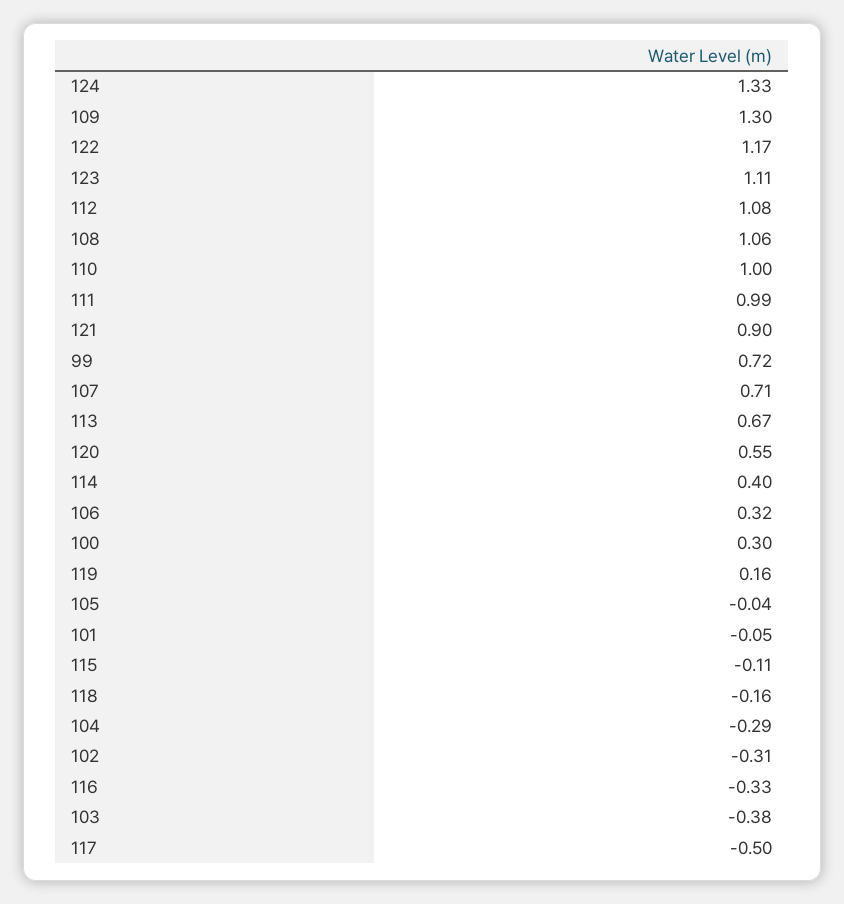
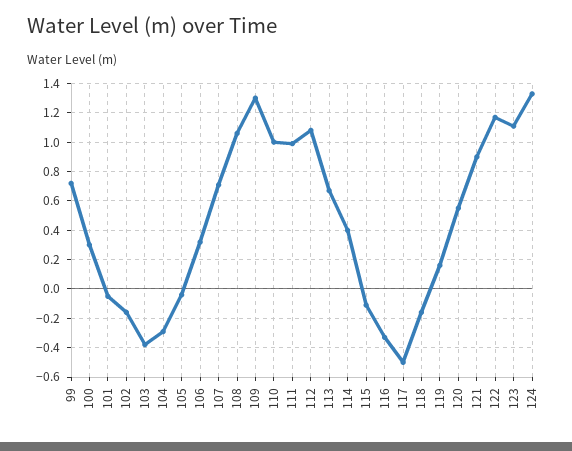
  {
    "124": 1.33,
    "109": 1.3,
    "122": 1.17,
    "123": 1.11,
    "112": 1.08,
    "108": 1.06,
    "110": 1,
    "111": 0.99,
    "121": 0.9,
    "99": 0.72,
    "107": 0.71,
    "113": 0.67,
    "120": 0.55,
    "114": 0.4,
    "106": 0.32,
    "100": 0.3,
    "119": 0.16,
    "105": -0.04,
    "101": -0.05,
    "115": -0.11,
    "118": -0.16,
    "104": -0.29,
-   "102": -0.31,
+   "102": -0.15,
    "116": -0.33,
    "103": -0.38,
    "117": -0.5
  }

